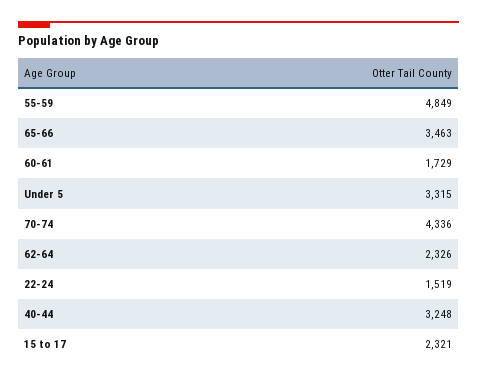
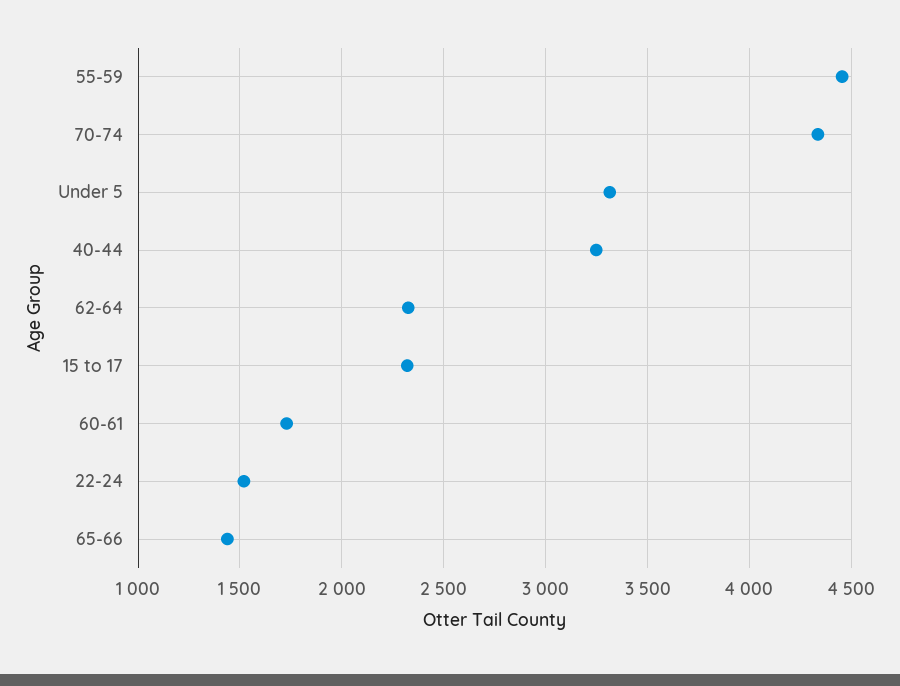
  {
-   "55-59": 4849,
+   "55-59": 4450,
-   "65-66": 3463,
+   "65-66": 1450,
    "60-61": 1729,
    "Under 5": 3315,
    "70-74": 4336,
    "62-64": 2326,
    "22-24": 1519,
    "40-44": 3248,
    "15 to 17": 2321
  }

